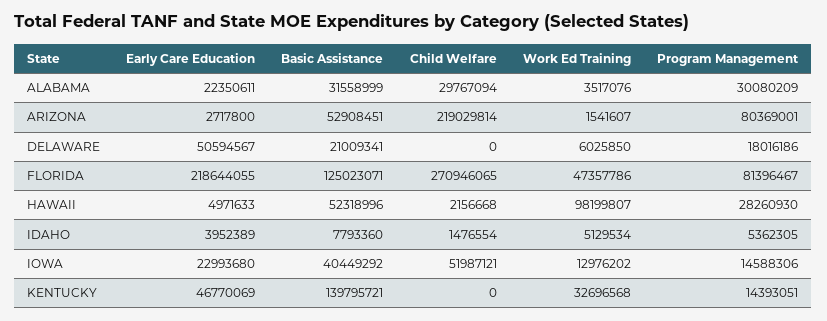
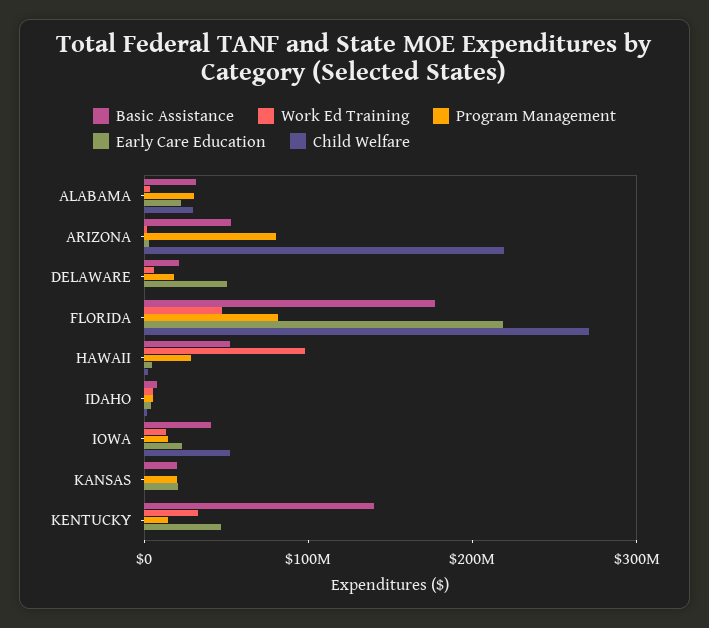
  {
    "Early Care Education": {
      "ALABAMA": 22350611,
      "ARIZONA": 2717800,
      "DELAWARE": 50594567,
      "FLORIDA": 218644055,
      "HAWAII": 4971633,
      "IDAHO": 3952389,
      "IOWA": 22993680,
-     "KENTUCKY": 46770069
+     "KENTUCKY": 46770069,
+     "KANSAS": 20000000
    },
    "Basic Assistance": {
      "ALABAMA": 31558999,
      "ARIZONA": 52908451,
      "DELAWARE": 21009341,
-     "FLORIDA": 125023071,
+     "FLORIDA": 180000000,
      "HAWAII": 52318996,
      "IDAHO": 7793360,
      "IOWA": 40449292,
-     "KENTUCKY": 139795721
+     "KENTUCKY": 139795721,
+     "KANSAS": 20000000
    },
    "Child Welfare": {
      "ALABAMA": 29767094,
      "ARIZONA": 219029814,
      "DELAWARE": 0,
      "FLORIDA": 270946065,
      "HAWAII": 2156668,
      "IDAHO": 1476554,
      "IOWA": 51987121,
-     "KENTUCKY": 0
+     "KENTUCKY": 0,
+     "KANSAS": 0
    },
    "Work Ed Training": {
      "ALABAMA": 3517076,
      "ARIZONA": 1541607,
      "DELAWARE": 6025850,
      "FLORIDA": 47357786,
      "HAWAII": 98199807,
      "IDAHO": 5129534,
      "IOWA": 12976202,
-     "KENTUCKY": 32696568
+     "KENTUCKY": 32696568,
+     "KANSAS": 0
    },
    "Program Management": {
      "ALABAMA": 30080209,
      "ARIZONA": 80369001,
      "DELAWARE": 18016186,
      "FLORIDA": 81396467,
      "HAWAII": 28260930,
      "IDAHO": 5362305,
      "IOWA": 14588306,
-     "KENTUCKY": 14393051
+     "KENTUCKY": 14393051,
+     "KANSAS": 20000000
    }
  }

